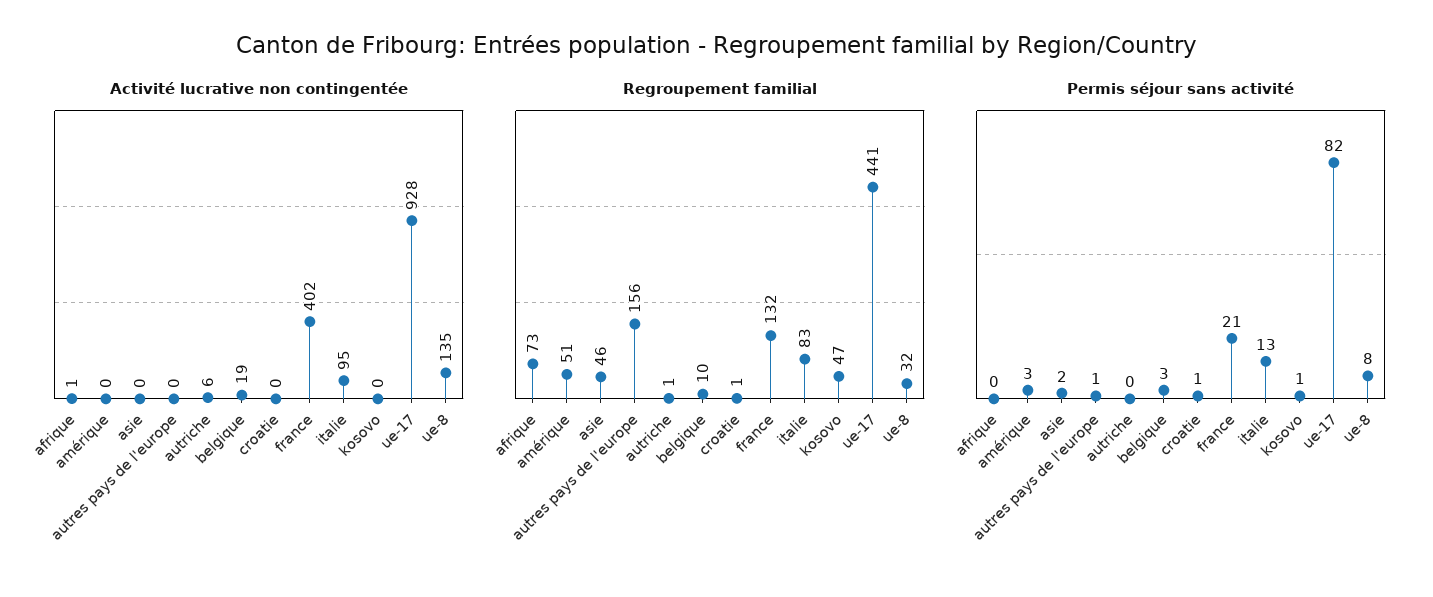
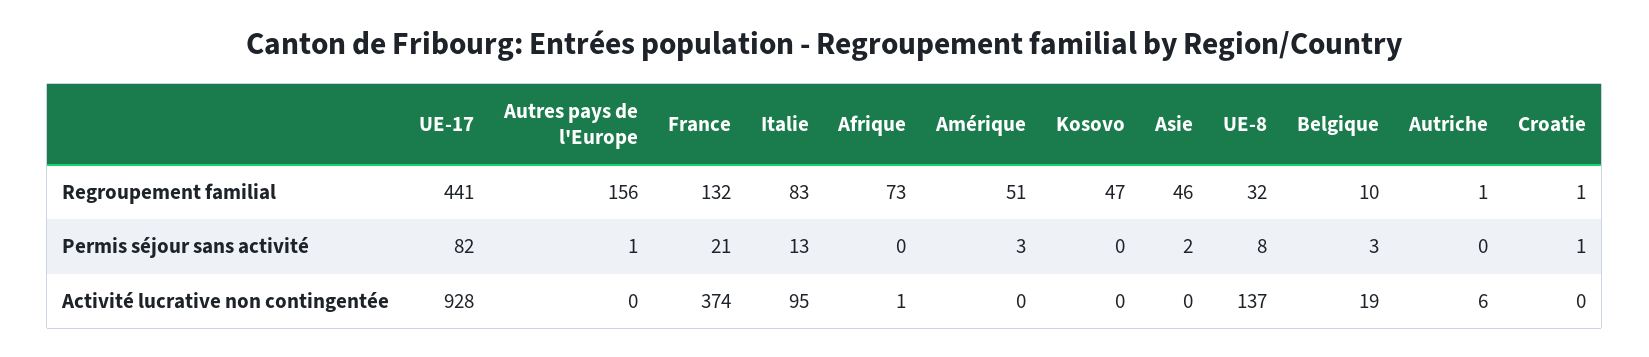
  {
    "Activité lucrative non contingentée": {
      "afrique": 1,
      "amérique": 0,
      "asie": 0,
      "autres pays de l'europe": 0,
      "autriche": 6,
      "belgique": 19,
      "croatie": 0,
-     "france": 402,
+     "france": 374,
      "italie": 95,
      "kosovo": 0,
      "ue-17": 928,
-     "ue-8": 135
+     "ue-8": 137
    },
    "Regroupement familial": {
      "afrique": 73,
      "amérique": 51,
      "asie": 46,
      "autres pays de l'europe": 156,
      "autriche": 1,
      "belgique": 10,
      "croatie": 1,
      "france": 132,
      "italie": 83,
      "kosovo": 47,
      "ue-17": 441,
      "ue-8": 32
    },
    "Permis séjour sans activité": {
      "afrique": 0,
      "amérique": 3,
      "asie": 2,
      "autres pays de l'europe": 1,
      "autriche": 0,
      "belgique": 3,
      "croatie": 1,
      "france": 21,
      "italie": 13,
-     "kosovo": 1,
+     "kosovo": 0,
      "ue-17": 82,
      "ue-8": 8
    }
  }

